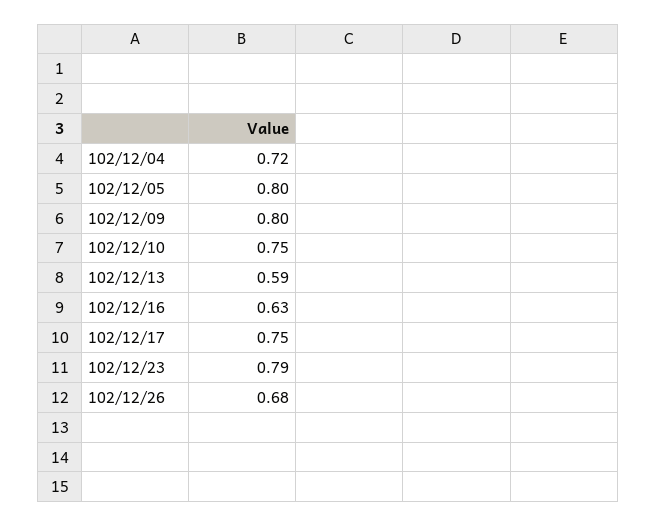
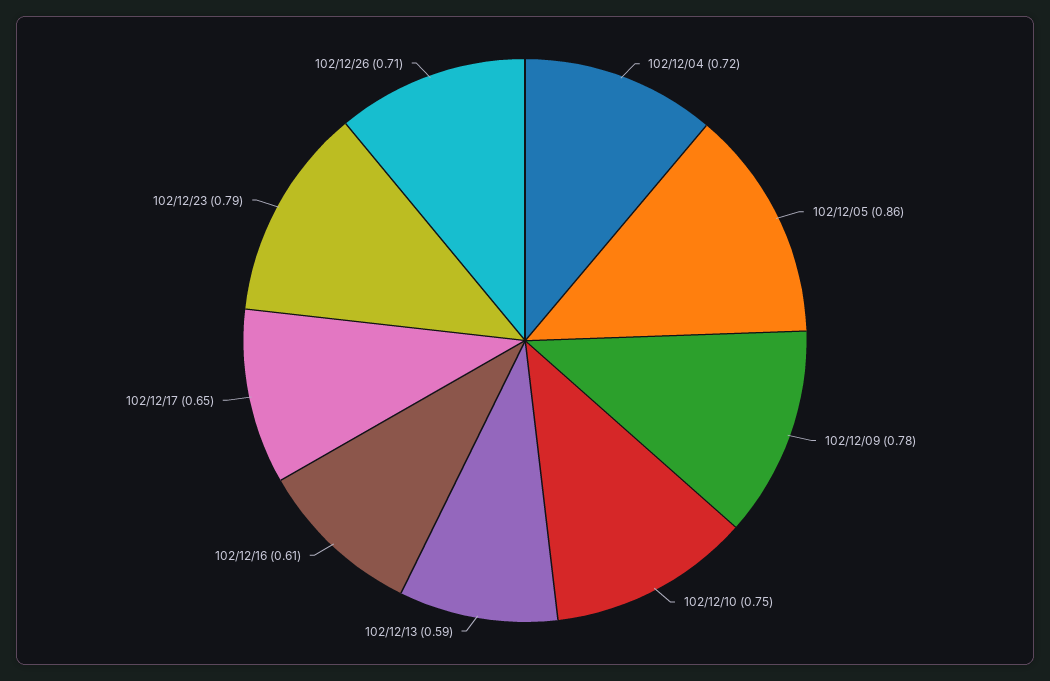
  {
    "102/12/04": 0.72,
-   "102/12/05": 0.8,
+   "102/12/05": 0.86,
-   "102/12/09": 0.8,
+   "102/12/09": 0.78,
    "102/12/10": 0.75,
    "102/12/13": 0.59,
-   "102/12/16": 0.63,
+   "102/12/16": 0.61,
-   "102/12/17": 0.75,
+   "102/12/17": 0.65,
    "102/12/23": 0.79,
-   "102/12/26": 0.68
+   "102/12/26": 0.71
  }

